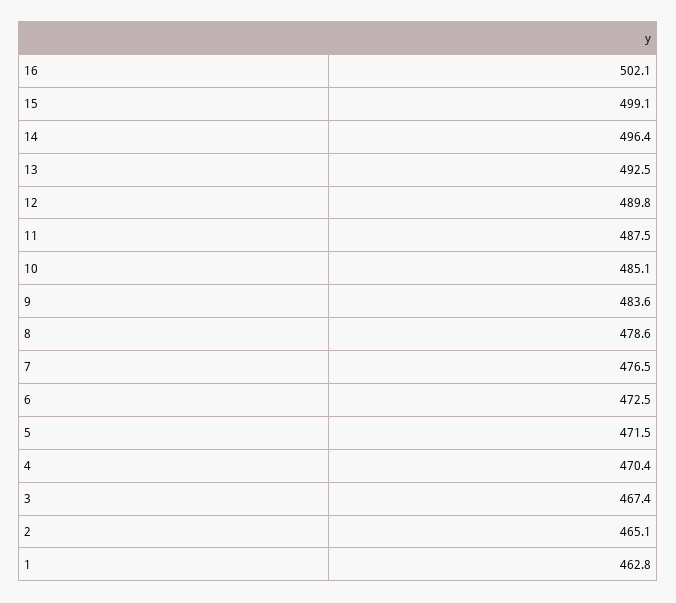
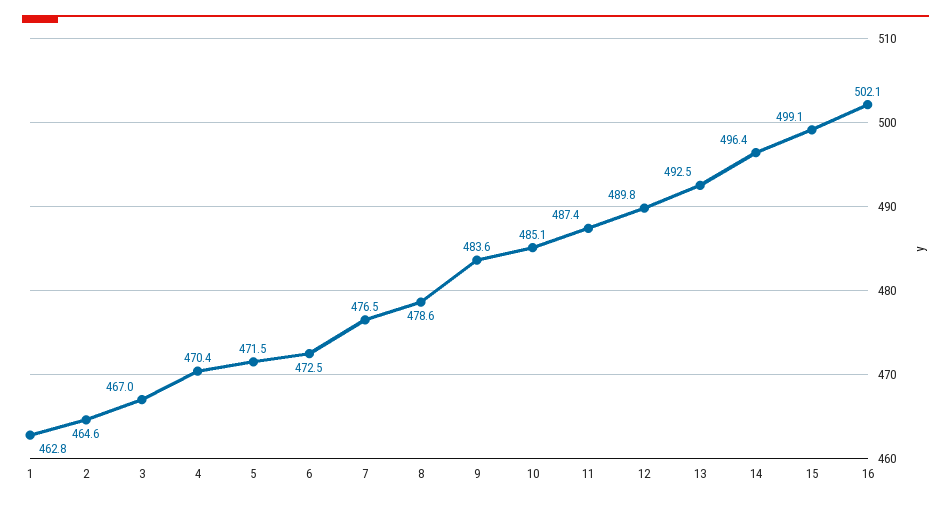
  {
    "16": 502.1,
    "15": 499.1,
    "14": 496.4,
    "13": 492.5,
    "12": 489.8,
-   "11": 487.5,
+   "11": 487.4,
    "10": 485.1,
    "9": 483.6,
    "8": 478.6,
    "7": 476.5,
    "6": 472.5,
    "5": 471.5,
    "4": 470.4,
-   "3": 467.4,
+   "3": 467,
-   "2": 465.1,
+   "2": 464.6,
    "1": 462.8
  }

